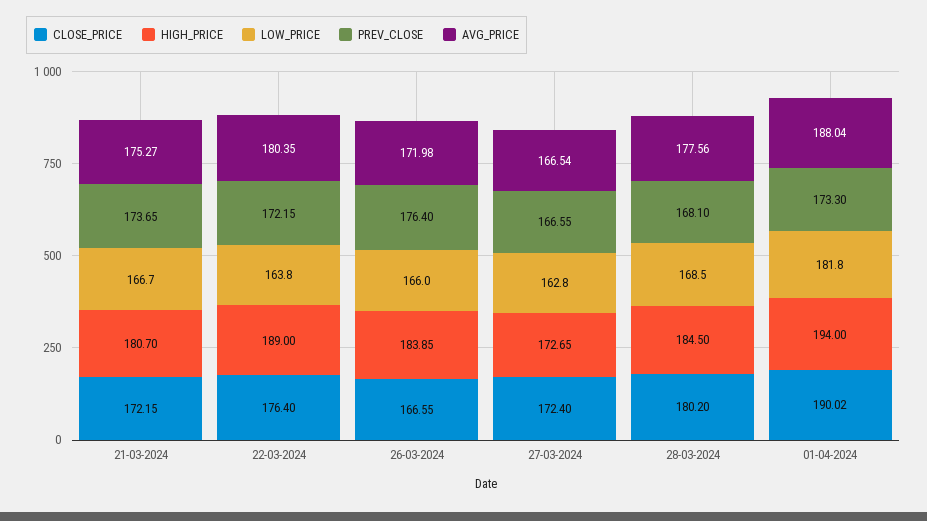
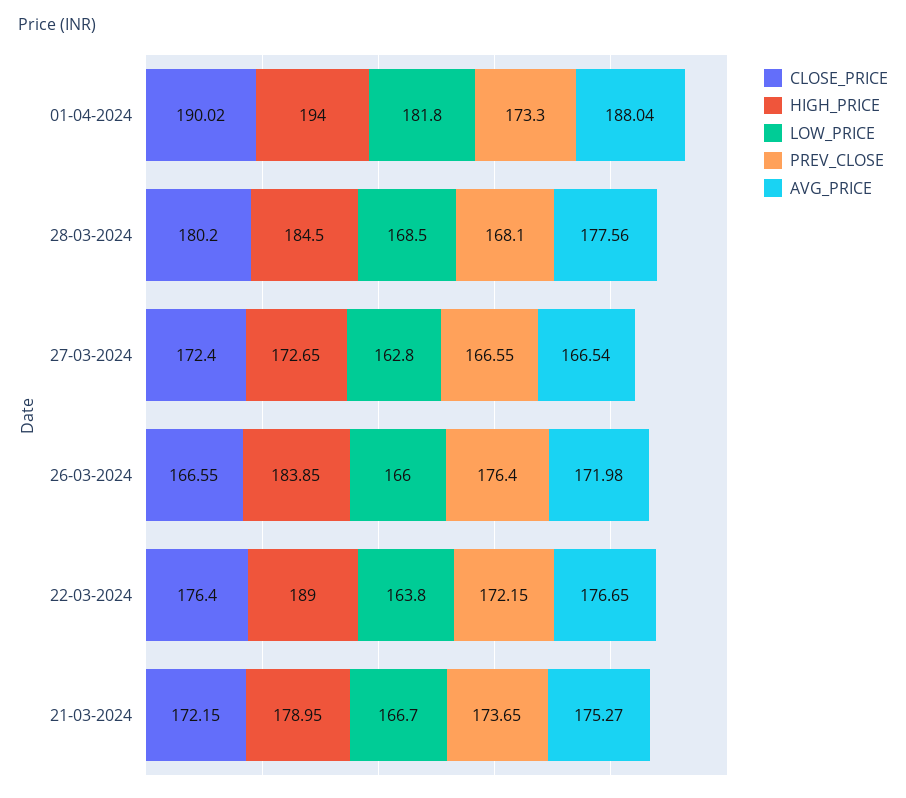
  {
    "CLOSE_PRICE": {
      "21-03-2024": 172.15,
      "22-03-2024": 176.4,
      "26-03-2024": 166.55,
      "27-03-2024": 172.4,
      "28-03-2024": 180.2,
      "01-04-2024": 190.02
    },
    "HIGH_PRICE": {
-     "21-03-2024": 180.7,
+     "21-03-2024": 178.95,
      "22-03-2024": 189,
      "26-03-2024": 183.85,
      "27-03-2024": 172.65,
      "28-03-2024": 184.5,
      "01-04-2024": 194
    },
    "LOW_PRICE": {
      "21-03-2024": 166.7,
      "22-03-2024": 163.8,
      "26-03-2024": 166,
      "27-03-2024": 162.8,
      "28-03-2024": 168.5,
      "01-04-2024": 181.8
    },
    "PREV_CLOSE": {
      "21-03-2024": 173.65,
      "22-03-2024": 172.15,
      "26-03-2024": 176.4,
      "27-03-2024": 166.55,
      "28-03-2024": 168.1,
      "01-04-2024": 173.3
    },
    "AVG_PRICE": {
      "21-03-2024": 175.27,
-     "22-03-2024": 180.35,
+     "22-03-2024": 176.65,
      "26-03-2024": 171.98,
      "27-03-2024": 166.54,
      "28-03-2024": 177.56,
      "01-04-2024": 188.04
    }
  }

